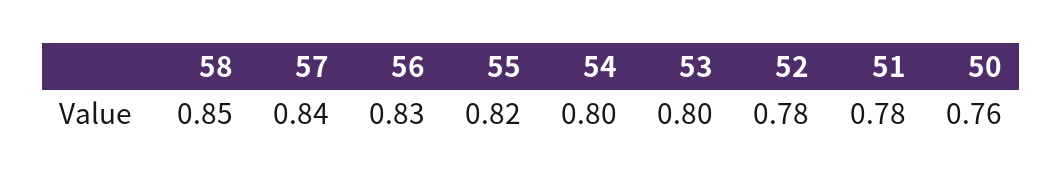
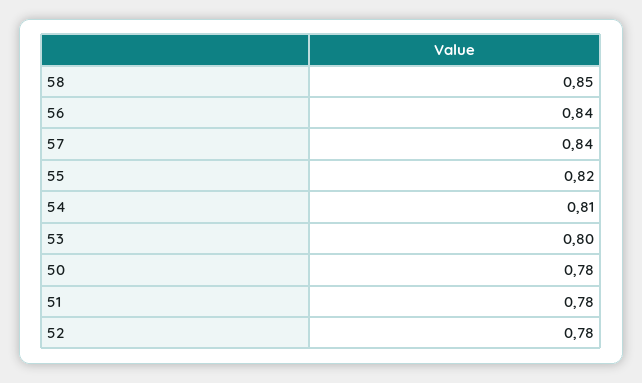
  {
    "58": 0.85,
    "57": 0.84,
-   "56": 0.83,
+   "56": 0.84,
    "55": 0.82,
-   "54": 0.8,
+   "54": 0.81,
    "53": 0.8,
    "52": 0.78,
    "51": 0.78,
-   "50": 0.76
+   "50": 0.78
  }

